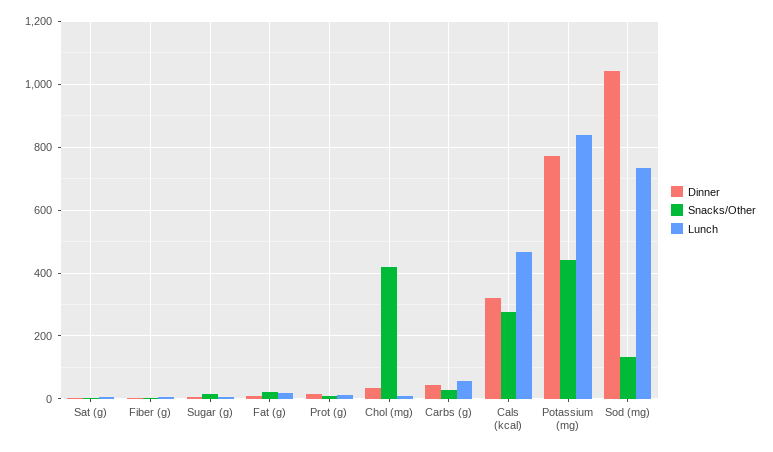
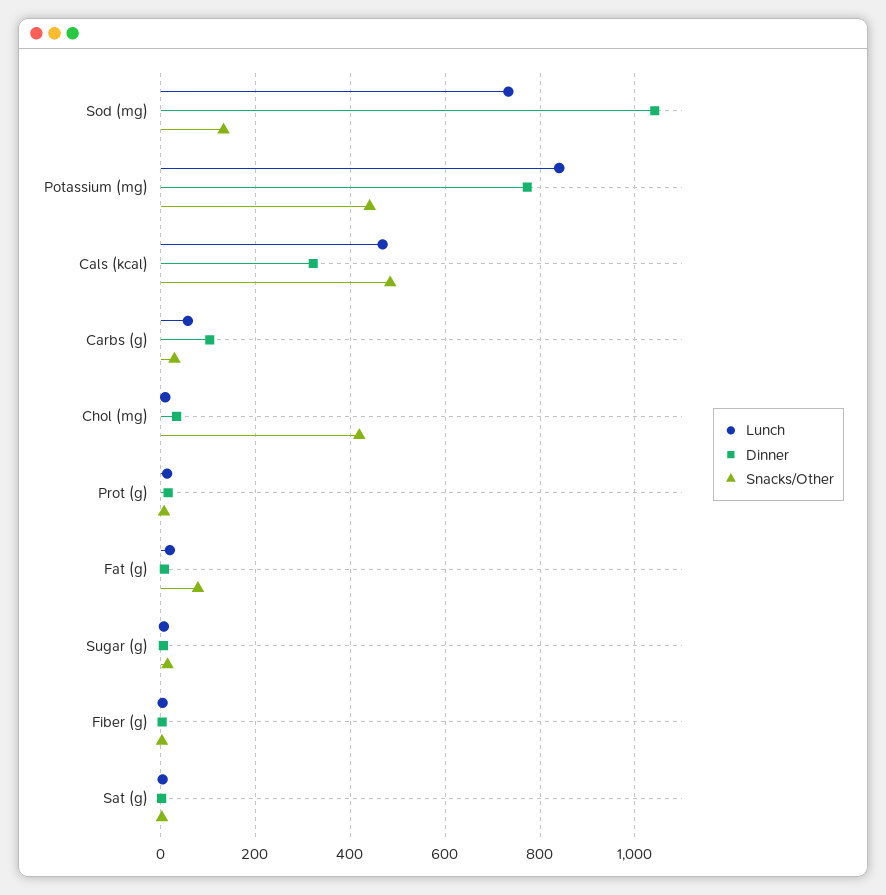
  {
    "Dinner": {
      "Sat (g)": 0,
      "Fiber (g)": 0,
      "Sugar (g)": 0,
      "Fat (g)": 0,
      "Prot (g)": 20,
      "Chol (mg)": 40,
-     "Carbs (g)": 40,
+     "Carbs (g)": 100,
      "Cals (kcal)": 320,
      "Potassium (mg)": 780,
      "Sod (mg)": 1040
    },
    "Snacks/Other": {
      "Sat (g)": 0,
      "Fiber (g)": 0,
      "Sugar (g)": 20,
-     "Fat (g)": 20,
+     "Fat (g)": 80,
      "Prot (g)": 0,
      "Chol (mg)": 420,
      "Carbs (g)": 20,
-     "Cals (kcal)": 280,
+     "Cals (kcal)": 480,
      "Potassium (mg)": 440,
      "Sod (mg)": 140
    },
    "Lunch": {
      "Sat (g)": 0,
      "Fiber (g)": 0,
      "Sugar (g)": 0,
      "Fat (g)": 20,
      "Prot (g)": 20,
      "Chol (mg)": 20,
      "Carbs (g)": 60,
      "Cals (kcal)": 460,
      "Potassium (mg)": 840,
      "Sod (mg)": 740
    }
  }

